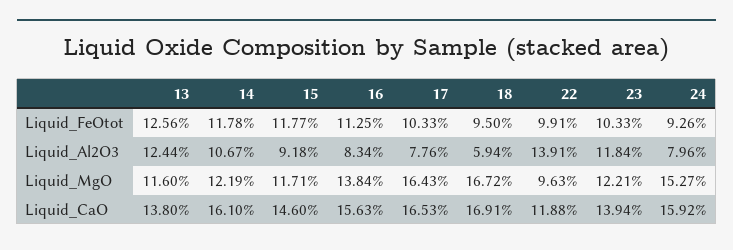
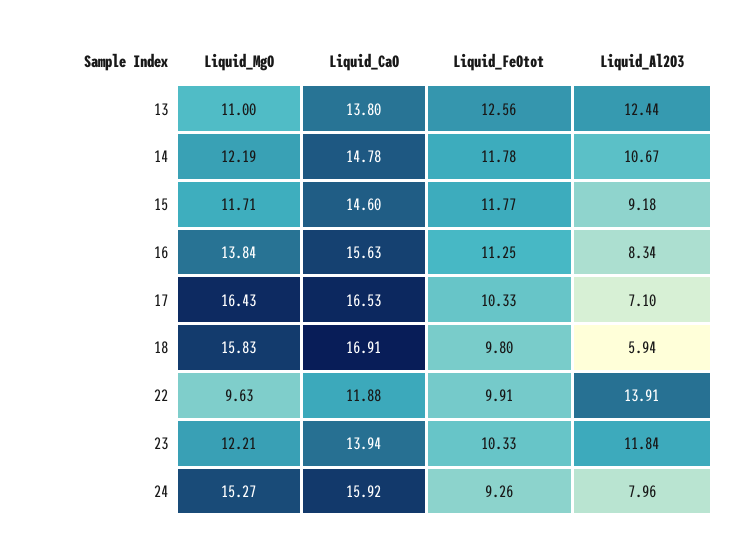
  {
    "13": {
      "Liquid_FeOtot": 12.56,
      "Liquid_Al2O3": 12.44,
-     "Liquid_MgO": 11.6,
+     "Liquid_MgO": 11,
      "Liquid_CaO": 13.8
    },
    "14": {
      "Liquid_FeOtot": 11.78,
      "Liquid_Al2O3": 10.67,
      "Liquid_MgO": 12.19,
-     "Liquid_CaO": 16.1
+     "Liquid_CaO": 14.78
    },
    "15": {
      "Liquid_FeOtot": 11.77,
      "Liquid_Al2O3": 9.18,
      "Liquid_MgO": 11.71,
      "Liquid_CaO": 14.6
    },
    "16": {
      "Liquid_FeOtot": 11.25,
      "Liquid_Al2O3": 8.34,
      "Liquid_MgO": 13.84,
      "Liquid_CaO": 15.63
    },
    "17": {
      "Liquid_FeOtot": 10.33,
-     "Liquid_Al2O3": 7.76,
+     "Liquid_Al2O3": 7.1,
      "Liquid_MgO": 16.43,
      "Liquid_CaO": 16.53
    },
    "18": {
-     "Liquid_FeOtot": 9.5,
+     "Liquid_FeOtot": 9.8,
      "Liquid_Al2O3": 5.94,
-     "Liquid_MgO": 16.72,
+     "Liquid_MgO": 15.83,
      "Liquid_CaO": 16.91
    },
    "22": {
      "Liquid_FeOtot": 9.91,
      "Liquid_Al2O3": 13.91,
      "Liquid_MgO": 9.63,
      "Liquid_CaO": 11.88
    },
    "23": {
      "Liquid_FeOtot": 10.33,
      "Liquid_Al2O3": 11.84,
      "Liquid_MgO": 12.21,
      "Liquid_CaO": 13.94
    },
    "24": {
      "Liquid_FeOtot": 9.26,
      "Liquid_Al2O3": 7.96,
      "Liquid_MgO": 15.27,
      "Liquid_CaO": 15.92
    }
  }

